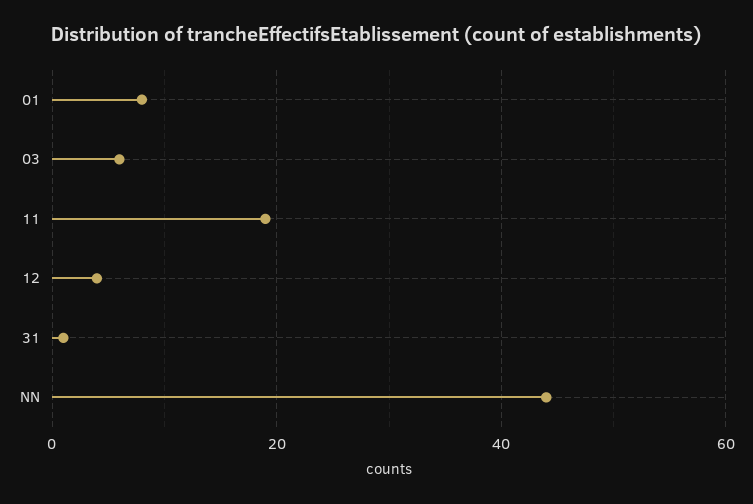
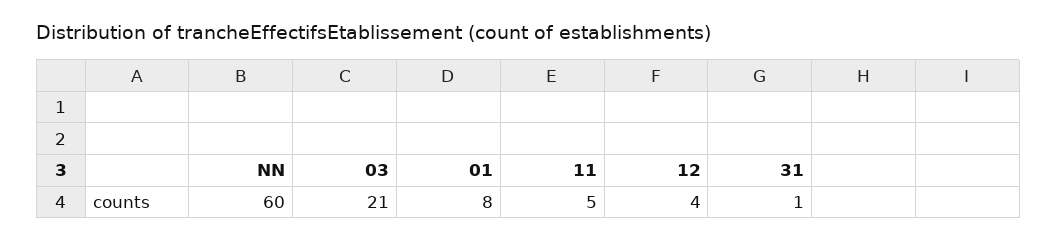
  {
    "01": 8,
-   "03": 5,
+   "03": 21,
-   "11": 20,
+   "11": 5,
    "12": 4,
    "31": 1,
-   "NN": 45
+   "NN": 60
  }

